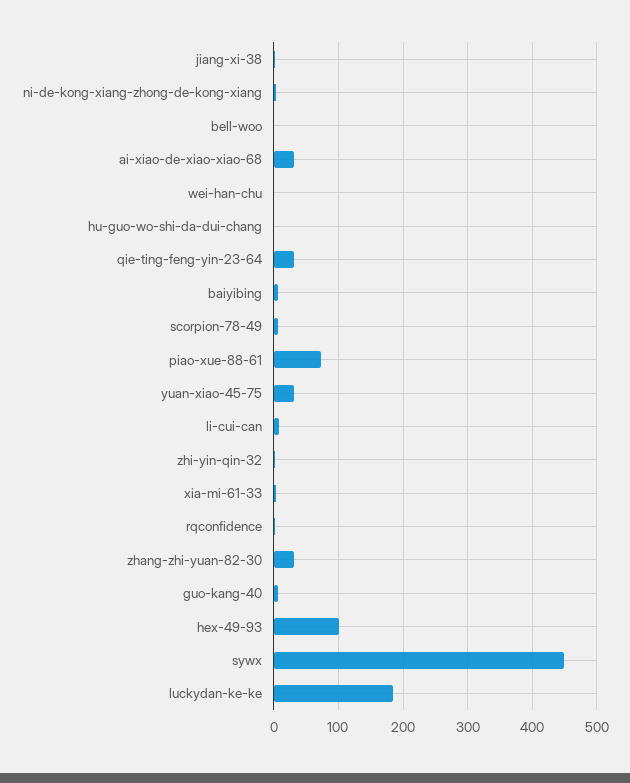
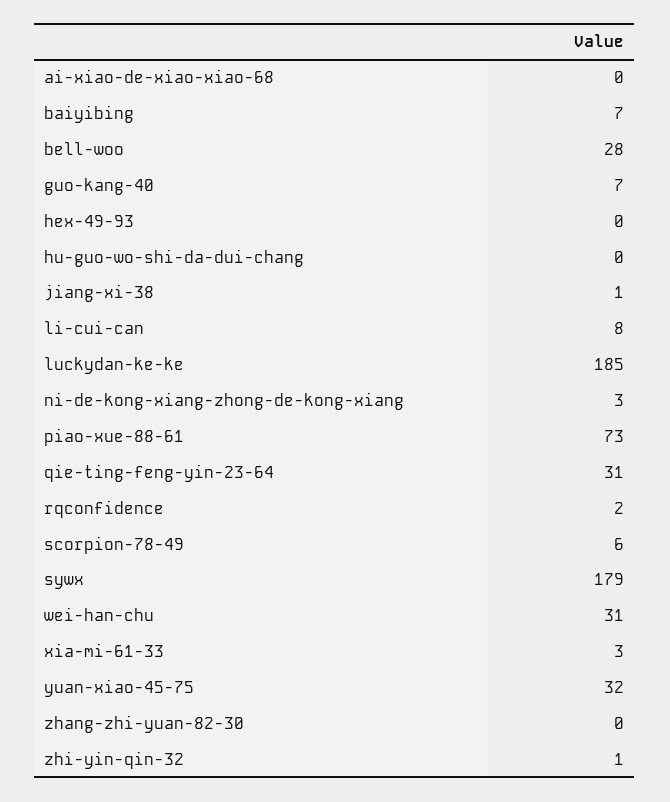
  {
    "jiang-xi-38": 1,
    "ni-de-kong-xiang-zhong-de-kong-xiang": 3,
-   "bell-woo": 0,
+   "bell-woo": 28,
-   "ai-xiao-de-xiao-xiao-68": 30,
+   "ai-xiao-de-xiao-xiao-68": 0,
-   "wei-han-chu": 0,
+   "wei-han-chu": 31,
    "hu-guo-wo-shi-da-dui-chang": 0,
    "qie-ting-feng-yin-23-64": 31,
    "baiyibing": 7,
    "scorpion-78-49": 6,
    "piao-xue-88-61": 73,
    "yuan-xiao-45-75": 32,
    "li-cui-can": 8,
    "zhi-yin-qin-32": 1,
    "xia-mi-61-33": 3,
    "rqconfidence": 2,
-   "zhang-zhi-yuan-82-30": 30,
+   "zhang-zhi-yuan-82-30": 0,
    "guo-kang-40": 7,
-   "hex-49-93": 100,
+   "hex-49-93": 0,
-   "sywx": 450,
+   "sywx": 179,
    "luckydan-ke-ke": 185
  }

